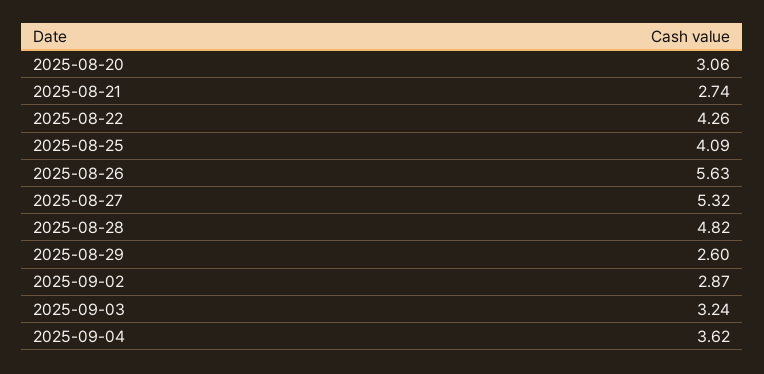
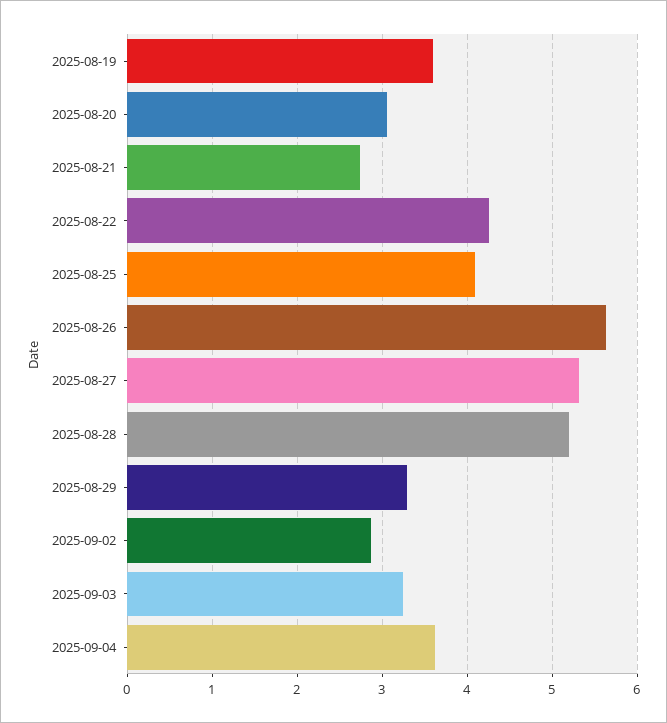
  {
    "2025-08-20": 3.06,
    "2025-08-21": 2.74,
    "2025-08-22": 4.26,
    "2025-08-25": 4.09,
    "2025-08-26": 5.63,
    "2025-08-27": 5.32,
-   "2025-08-28": 4.82,
+   "2025-08-28": 5.2,
-   "2025-08-29": 2.6,
+   "2025-08-29": 3.3,
    "2025-09-02": 2.87,
    "2025-09-03": 3.24,
-   "2025-09-04": 3.62
+   "2025-09-04": 3.62,
+   "2025-08-19": 3.6
  }

